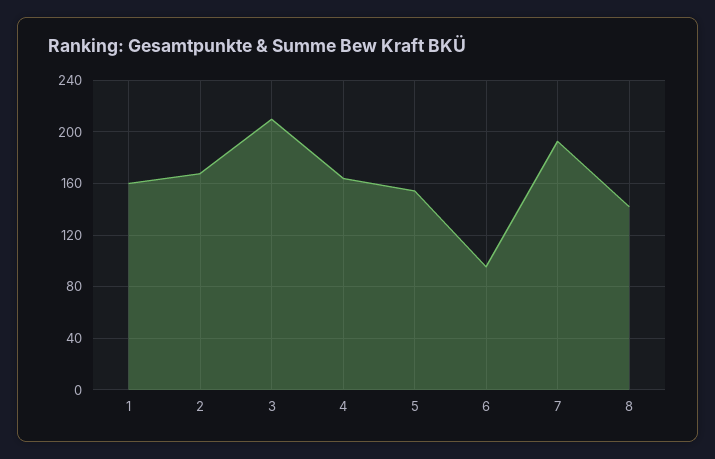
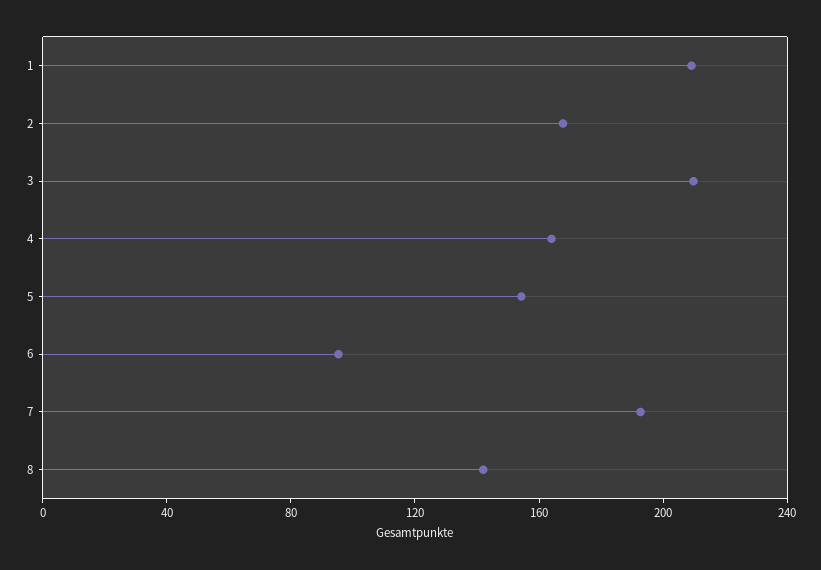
  {
-   "1": 160,
+   "1": 210,
    "2": 170,
    "3": 210,
    "4": 165,
    "5": 155,
    "6": 95,
    "7": 195,
    "8": 140
  }

